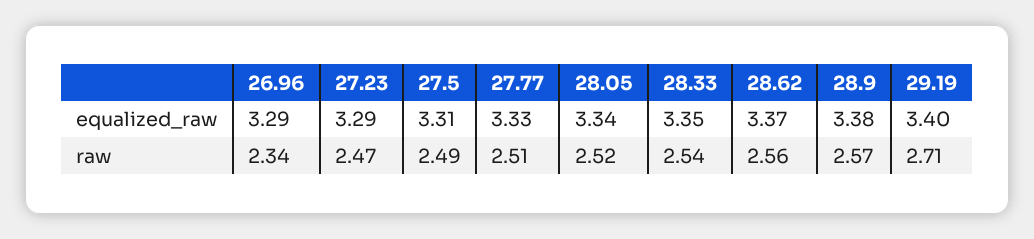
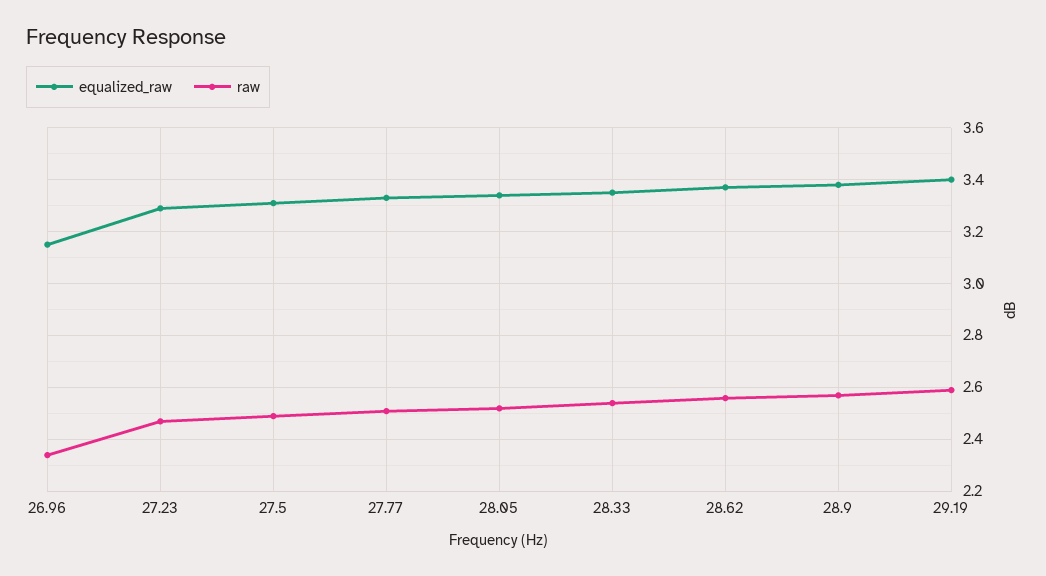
  {
    "equalized_raw": {
-     "26.96": 3.29,
+     "26.96": 3.15,
      "27.23": 3.29,
      "27.5": 3.31,
      "27.77": 3.33,
      "28.05": 3.34,
      "28.33": 3.35,
      "28.62": 3.37,
      "28.9": 3.38,
      "29.19": 3.4
    },
    "raw": {
      "26.96": 2.34,
      "27.23": 2.47,
      "27.5": 2.49,
      "27.77": 2.51,
      "28.05": 2.52,
      "28.33": 2.54,
      "28.62": 2.56,
      "28.9": 2.57,
-     "29.19": 2.71
+     "29.19": 2.6
    }
  }

